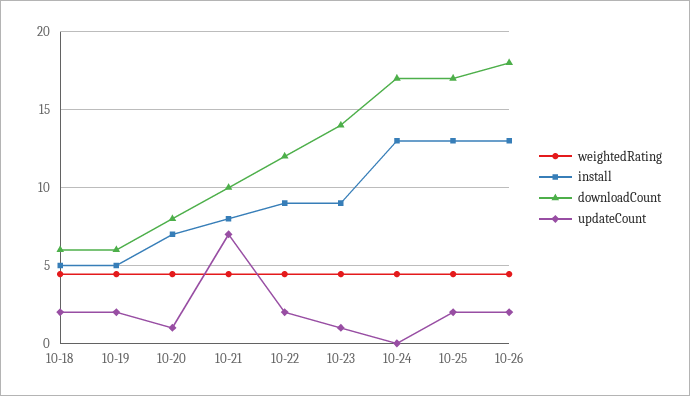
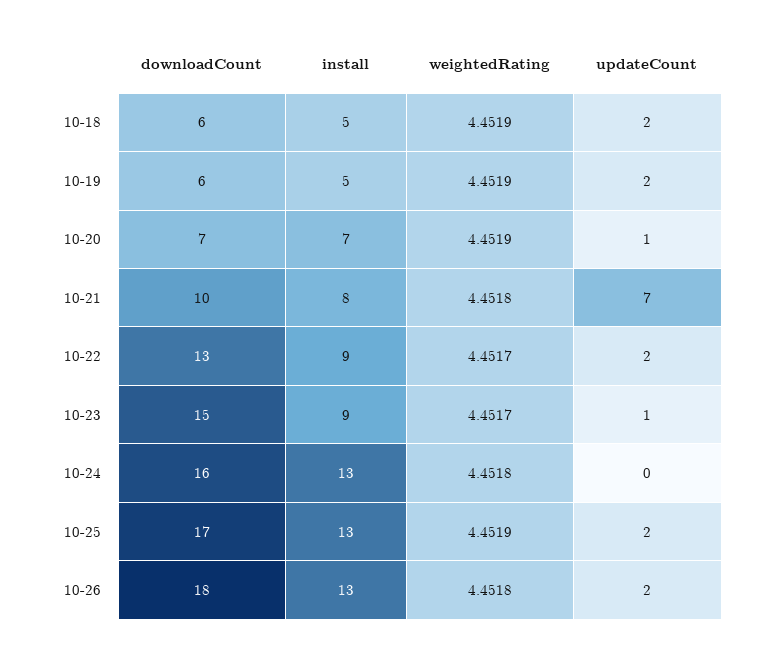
  {
    "weightedRating": {
      "10-18": 4.4519,
      "10-19": 4.4519,
      "10-20": 4.4519,
      "10-21": 4.4518,
      "10-22": 4.4517,
      "10-23": 4.4517,
      "10-24": 4.4518,
      "10-25": 4.4519,
      "10-26": 4.4518
    },
    "install": {
      "10-18": 5,
      "10-19": 5,
      "10-20": 7,
      "10-21": 8,
      "10-22": 9,
      "10-23": 9,
      "10-24": 13,
      "10-25": 13,
      "10-26": 13
    },
    "downloadCount": {
      "10-18": 6,
      "10-19": 6,
-     "10-20": 8,
+     "10-20": 7,
      "10-21": 10,
-     "10-22": 12,
+     "10-22": 13,
-     "10-23": 14,
+     "10-23": 15,
-     "10-24": 17,
+     "10-24": 16,
      "10-25": 17,
      "10-26": 18
    },
    "updateCount": {
      "10-18": 2,
      "10-19": 2,
      "10-20": 1,
      "10-21": 7,
      "10-22": 2,
      "10-23": 1,
      "10-24": 0,
      "10-25": 2,
      "10-26": 2
    }
  }

